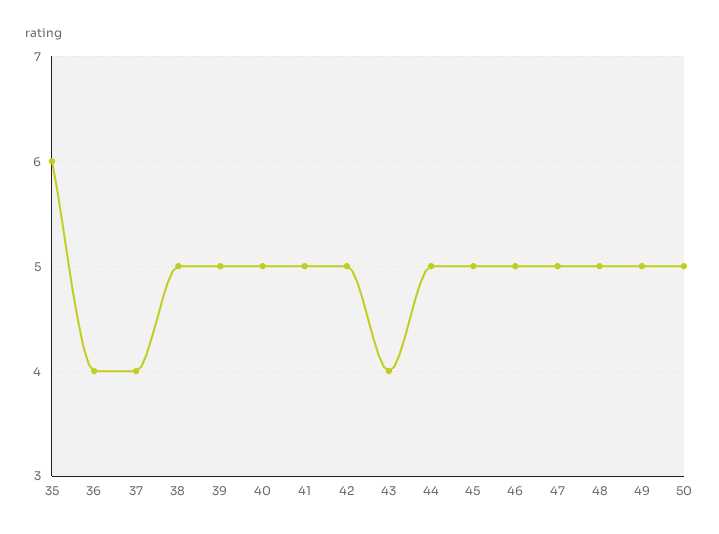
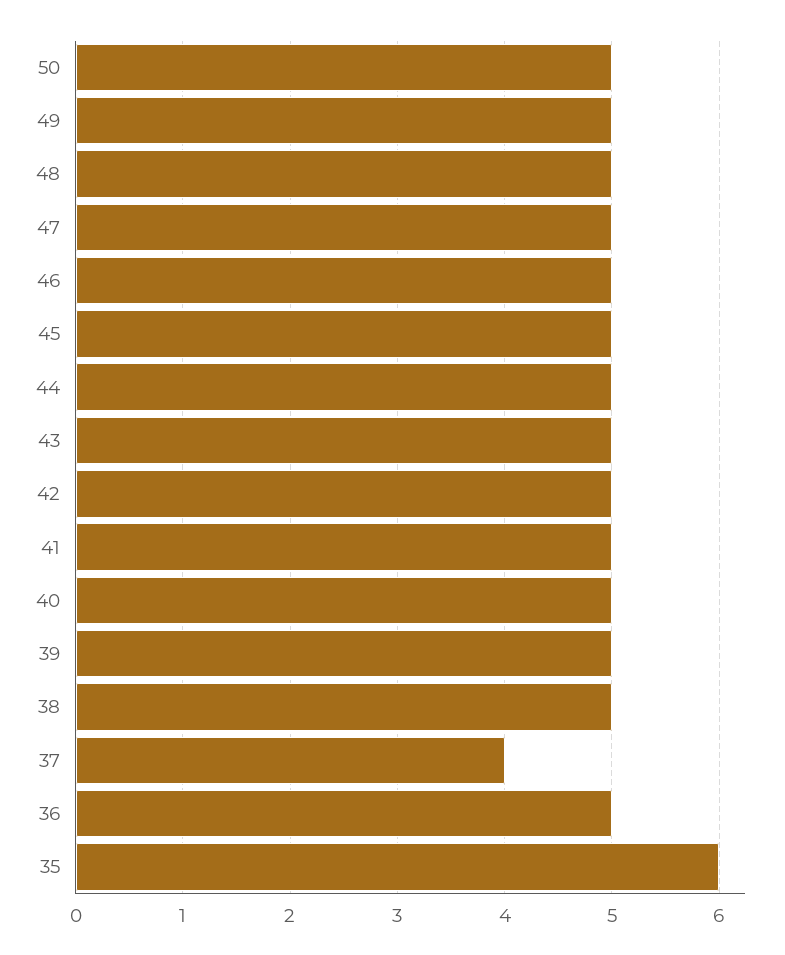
  {
    "35": 6,
-   "36": 4,
+   "36": 5,
    "37": 4,
    "38": 5,
    "39": 5,
    "40": 5,
    "41": 5,
    "42": 5,
-   "43": 4,
+   "43": 5,
    "44": 5,
    "45": 5,
    "46": 5,
    "47": 5,
    "48": 5,
    "49": 5,
    "50": 5
  }

